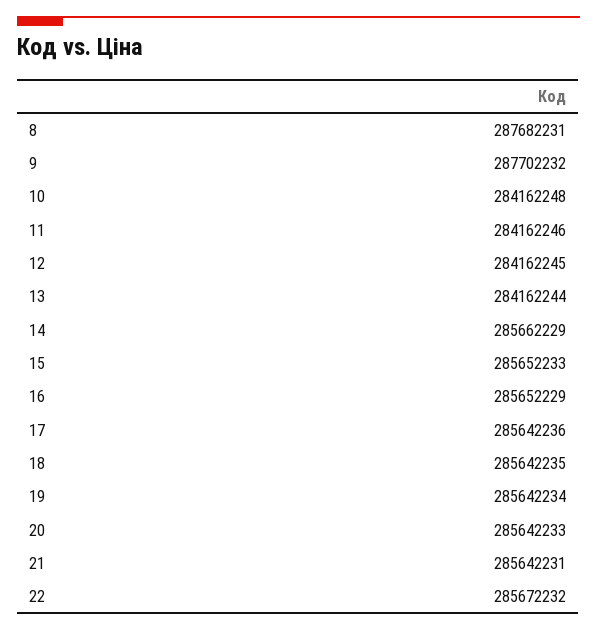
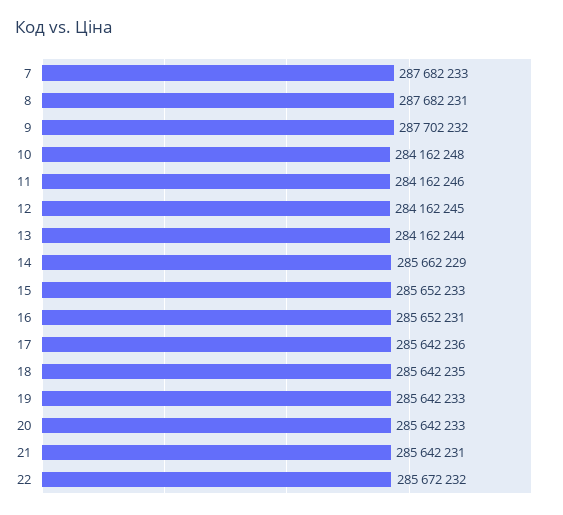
  {
    "8": 287682231,
    "9": 287702232,
    "10": 284162248,
    "11": 284162246,
    "12": 284162245,
    "13": 284162244,
    "14": 285662229,
    "15": 285652233,
-   "16": 285652229,
+   "16": 285652231,
    "17": 285642236,
    "18": 285642235,
-   "19": 285642234,
+   "19": 285642233,
    "20": 285642233,
    "21": 285642231,
-   "22": 285672232
+   "22": 285672232,
+   "7": 287682233
  }

